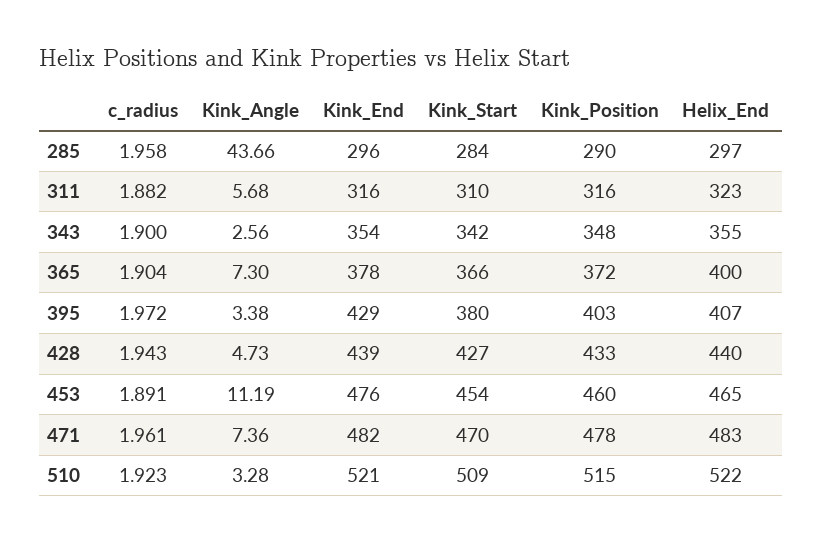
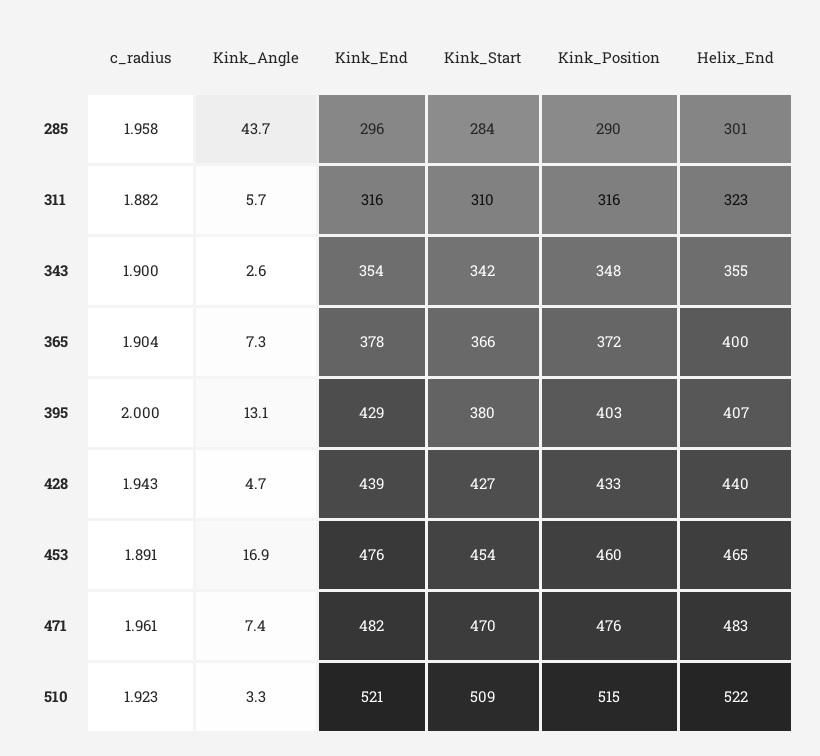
  {
    "c_radius": {
      "285": 1.958,
      "311": 1.882,
      "343": 1.9,
      "365": 1.904,
-     "395": 1.972,
+     "395": 2,
      "428": 1.943,
      "453": 1.891,
      "471": 1.961,
      "510": 1.923
    },
    "Kink_Angle": {
      "285": 43.66,
      "311": 5.68,
      "343": 2.56,
      "365": 7.3,
-     "395": 3.38,
+     "395": 13.1,
      "428": 4.73,
-     "453": 11.19,
+     "453": 16.9,
      "471": 7.36,
      "510": 3.28
    },
    "Kink_End": {
      "285": 296,
      "311": 316,
      "343": 354,
      "365": 378,
      "395": 429,
      "428": 439,
      "453": 476,
      "471": 482,
      "510": 521
    },
    "Kink_Start": {
      "285": 284,
      "311": 310,
      "343": 342,
      "365": 366,
      "395": 380,
      "428": 427,
      "453": 454,
      "471": 470,
      "510": 509
    },
    "Kink_Position": {
      "285": 290,
      "311": 316,
      "343": 348,
      "365": 372,
      "395": 403,
      "428": 433,
      "453": 460,
-     "471": 478,
+     "471": 476,
      "510": 515
    },
    "Helix_End": {
-     "285": 297,
+     "285": 301,
      "311": 323,
      "343": 355,
      "365": 400,
      "395": 407,
      "428": 440,
      "453": 465,
      "471": 483,
      "510": 522
    }
  }

